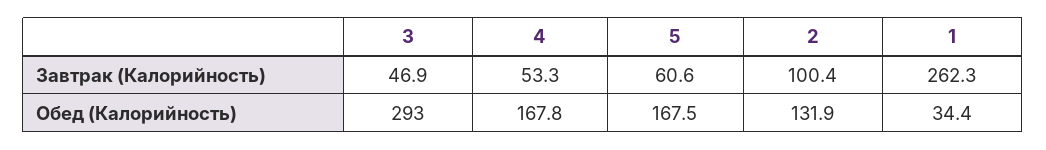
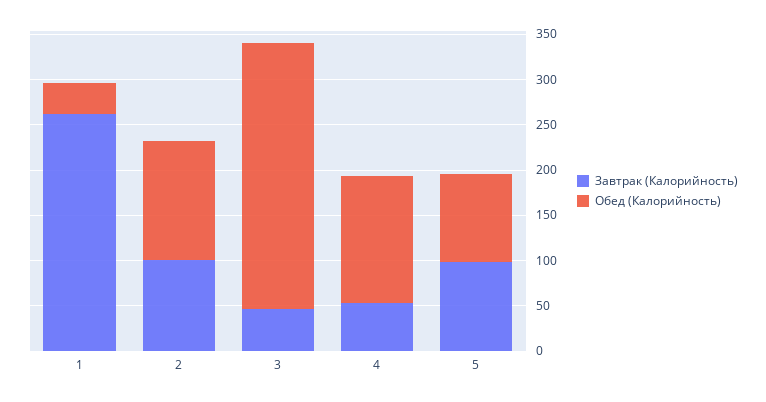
  {
    "Завтрак (Калорийность)": {
      "3": 46.9,
      "4": 53.3,
-     "5": 60.6,
+     "5": 100,
      "2": 100.4,
      "1": 262.3
    },
    "Обед (Калорийность)": {
      "3": 293,
-     "4": 167.8,
+     "4": 140,
-     "5": 167.5,
+     "5": 100,
      "2": 131.9,
      "1": 34.4
    }
  }

